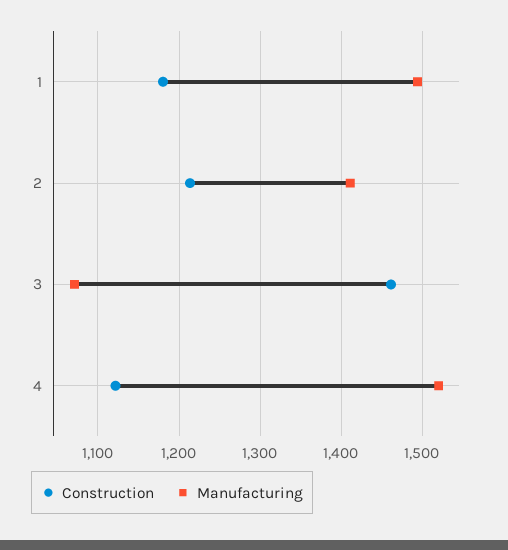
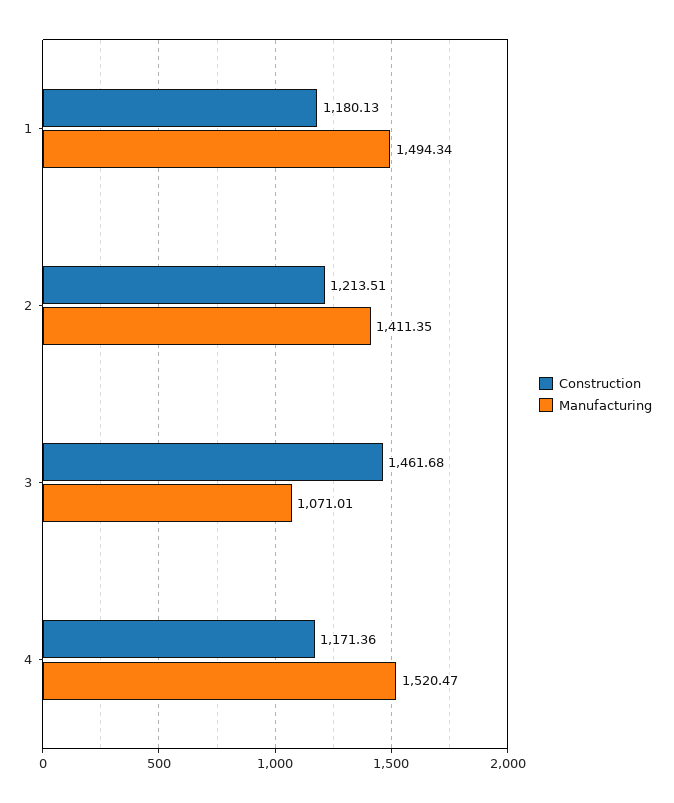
  {
    "Construction": {
      "1": 1180.13,
      "2": 1213.51,
      "3": 1461.68,
-     "4": 1120
+     "4": 1171.36
    },
    "Manufacturing": {
      "1": 1494.34,
      "2": 1411.35,
      "3": 1071.01,
      "4": 1520.47
    }
  }

